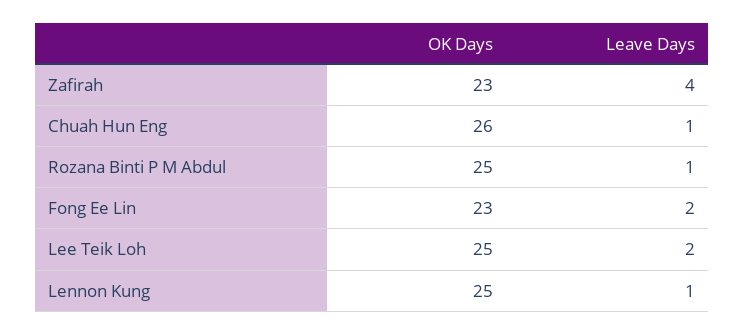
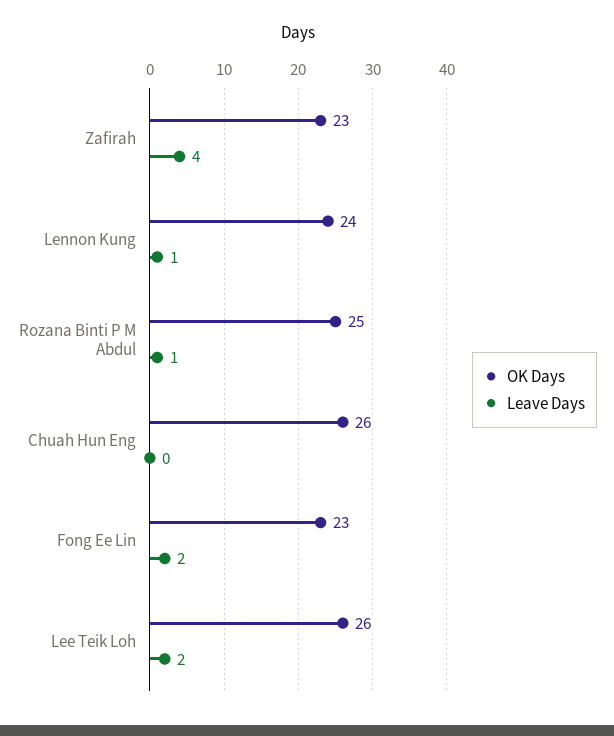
  {
    "OK Days": {
      "Zafirah": 23,
      "Chuah Hun Eng": 26,
      "Rozana Binti P M Abdul": 25,
      "Fong Ee Lin": 23,
-     "Lee Teik Loh": 25,
+     "Lee Teik Loh": 26,
-     "Lennon Kung": 25
+     "Lennon Kung": 24
    },
    "Leave Days": {
      "Zafirah": 4,
-     "Chuah Hun Eng": 1,
+     "Chuah Hun Eng": 0,
      "Rozana Binti P M Abdul": 1,
      "Fong Ee Lin": 2,
      "Lee Teik Loh": 2,
      "Lennon Kung": 1
    }
  }

